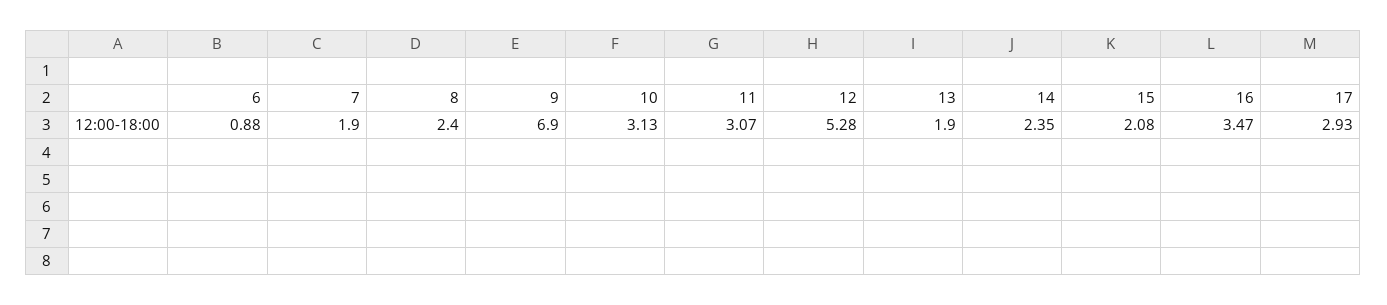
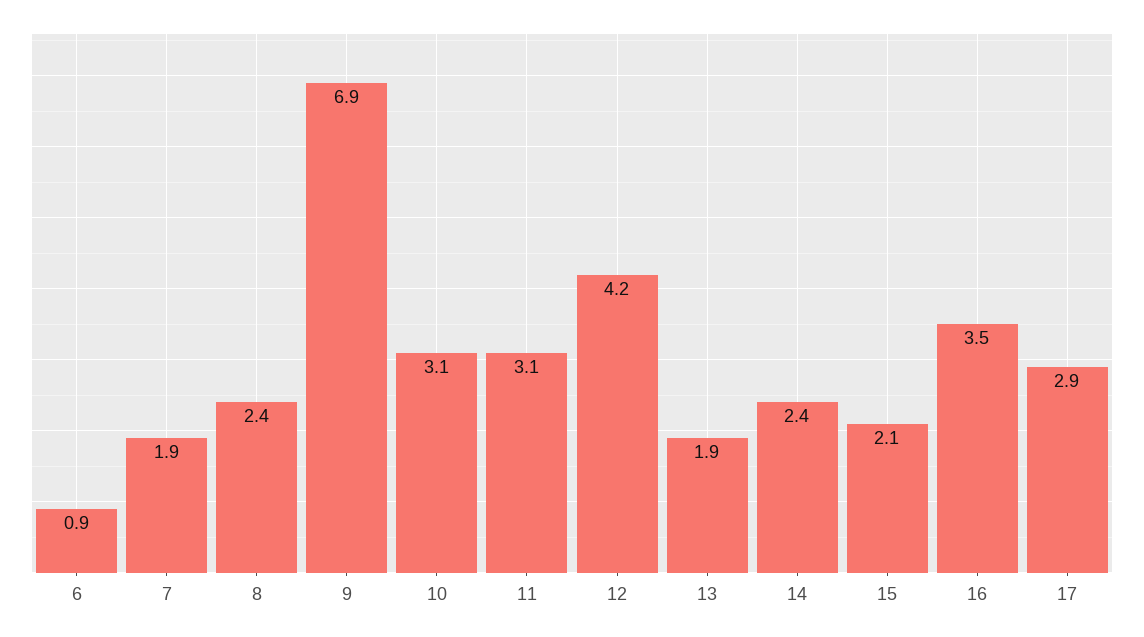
  {
    "6": 0.88,
    "7": 1.9,
    "8": 2.4,
    "9": 6.9,
    "10": 3.13,
    "11": 3.07,
-   "12": 5.28,
+   "12": 4.2,
    "13": 1.9,
    "14": 2.35,
    "15": 2.08,
    "16": 3.47,
    "17": 2.93
  }

